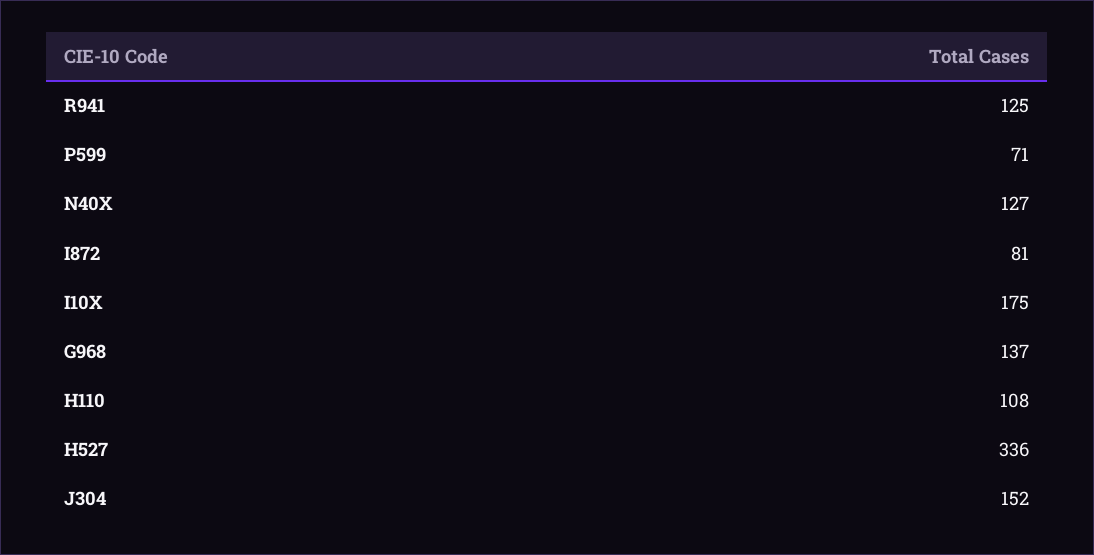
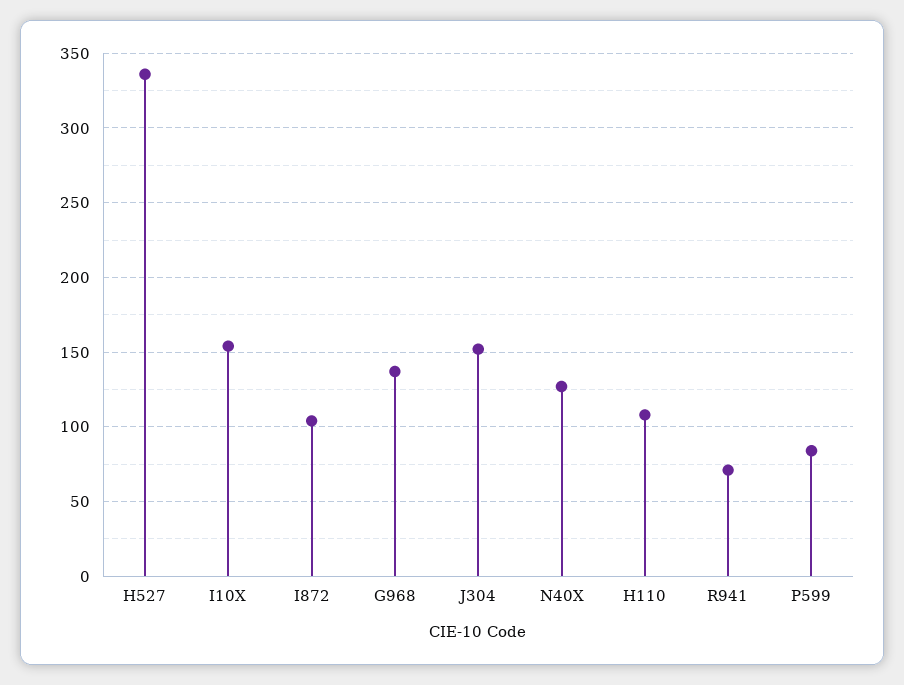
  {
-   "R941": 125,
+   "R941": 70,
-   "P599": 71,
+   "P599": 85,
    "N40X": 127,
-   "I872": 81,
+   "I872": 105,
-   "I10X": 175,
+   "I10X": 155,
    "G968": 137,
    "H110": 108,
    "H527": 336,
    "J304": 152
  }

